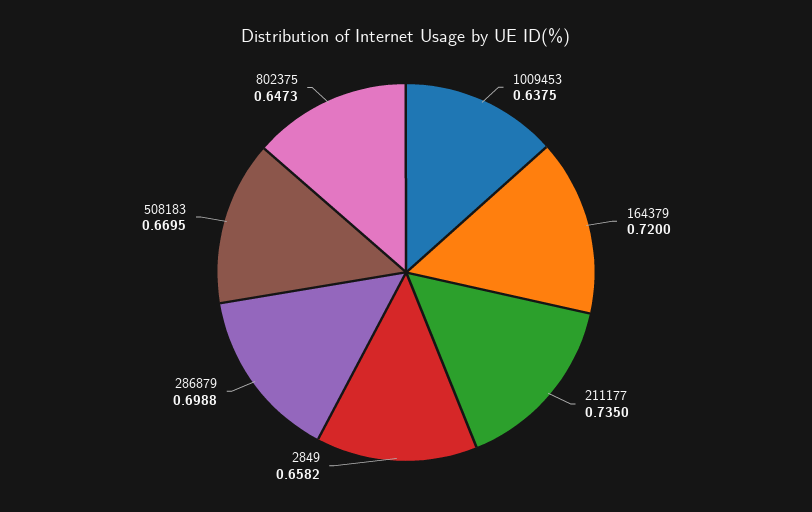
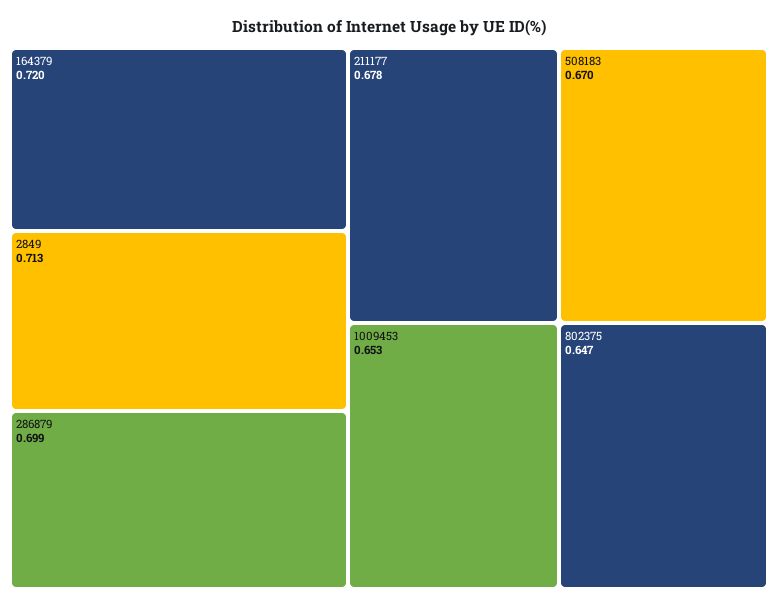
  {
-   "1009453": 0.6375,
+   "1009453": 0.653,
    "164379": 0.72,
-   "211177": 0.735,
+   "211177": 0.678,
-   "2849": 0.6582,
+   "2849": 0.713,
    "286879": 0.6988,
    "508183": 0.6695,
    "802375": 0.6473
  }

